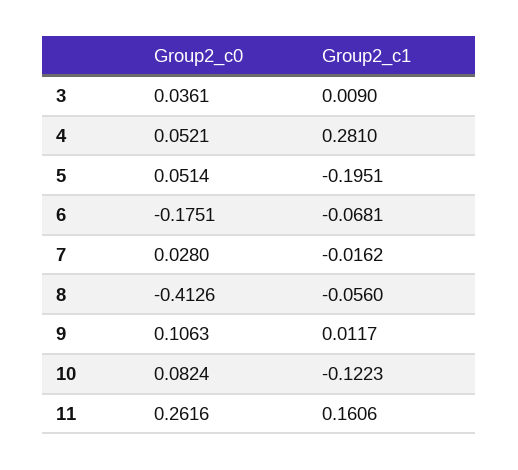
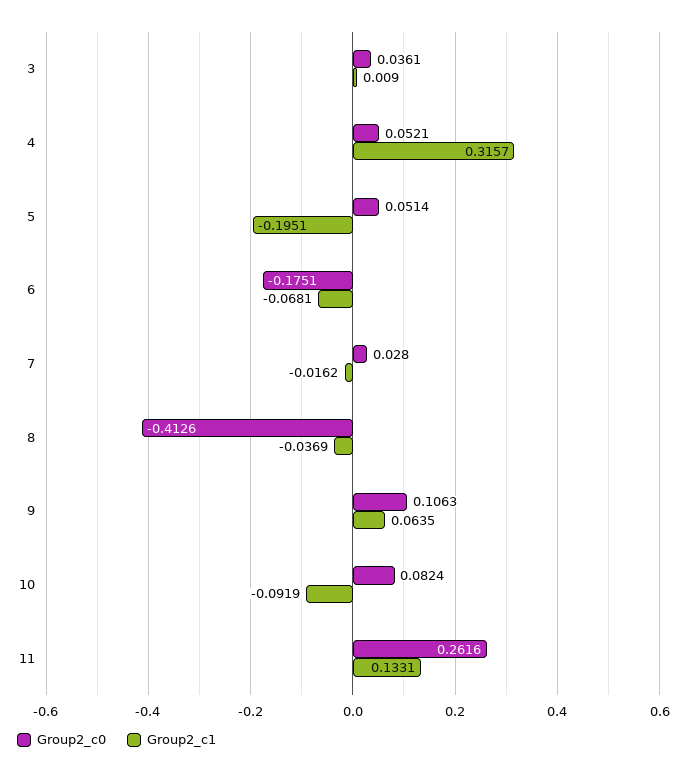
  {
    "Group2_c0": {
      "3": 0.0361,
      "4": 0.0521,
      "5": 0.0514,
      "6": -0.1751,
      "7": 0.028,
      "8": -0.4126,
      "9": 0.1063,
      "10": 0.0824,
      "11": 0.2616
    },
    "Group2_c1": {
      "3": 0.009,
-     "4": 0.281,
+     "4": 0.3157,
      "5": -0.1951,
      "6": -0.0681,
      "7": -0.0162,
-     "8": -0.056,
+     "8": -0.0369,
-     "9": 0.0117,
+     "9": 0.0635,
-     "10": -0.1223,
+     "10": -0.0919,
-     "11": 0.1606
+     "11": 0.1331
    }
  }

